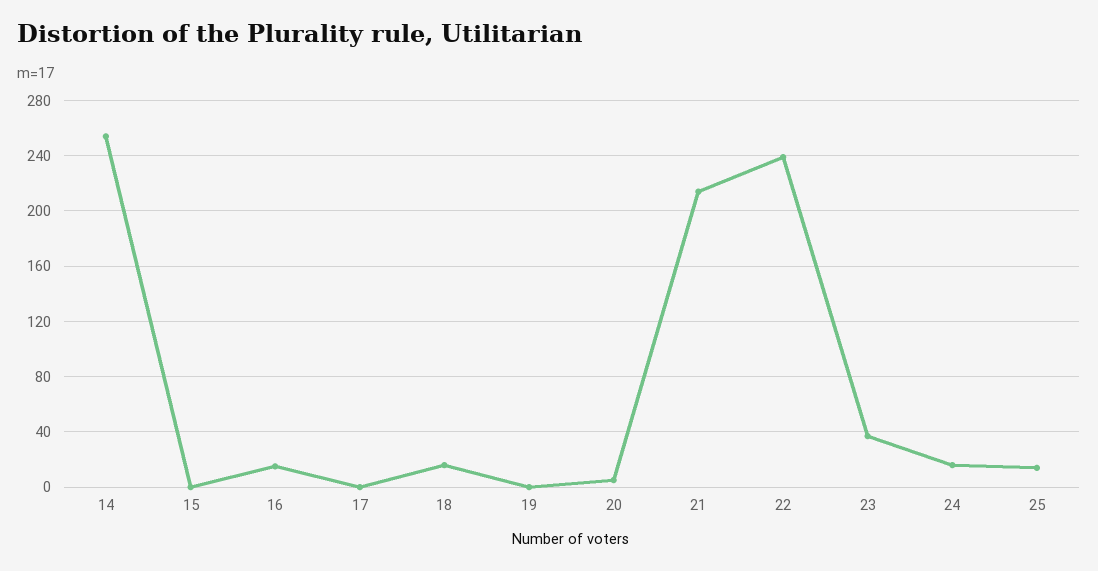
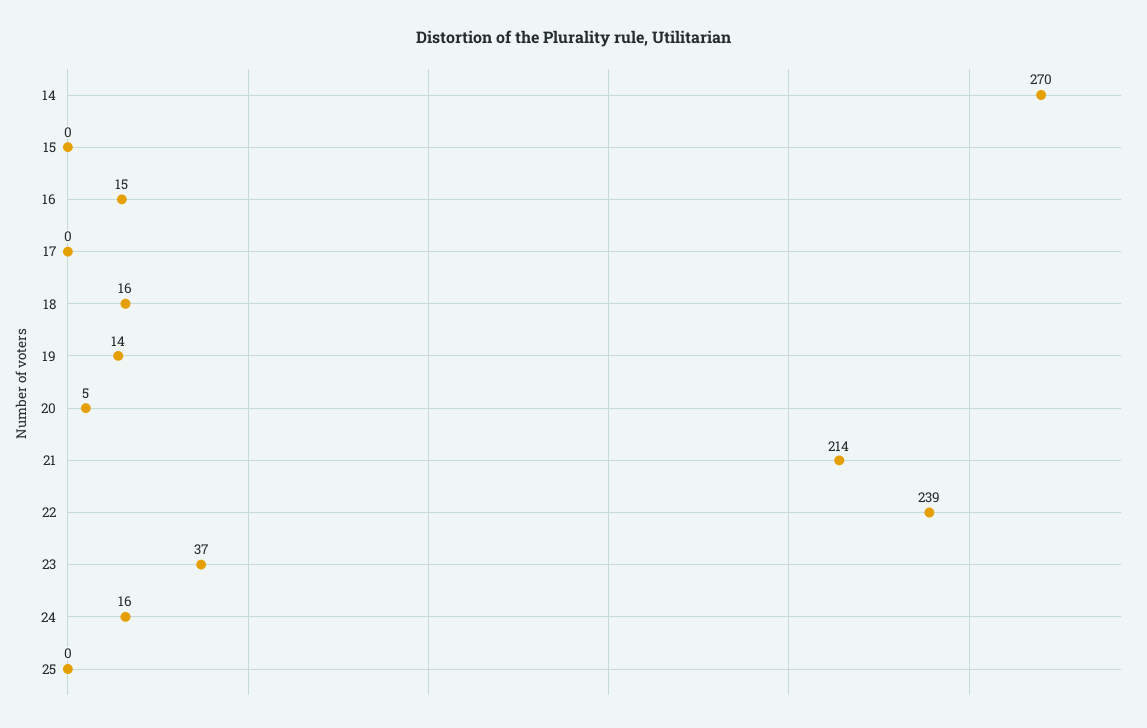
  {
-   "14": 255,
+   "14": 270,
    "15": 0,
    "16": 15,
    "17": 0,
    "18": 16,
-   "19": 0,
+   "19": 14,
    "20": 5,
    "21": 214,
    "22": 239,
    "23": 37,
    "24": 16,
-   "25": 15
+   "25": 0
  }

